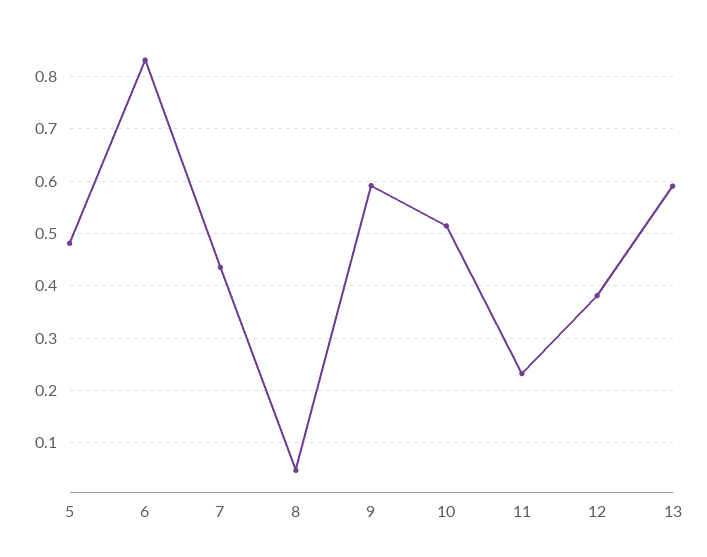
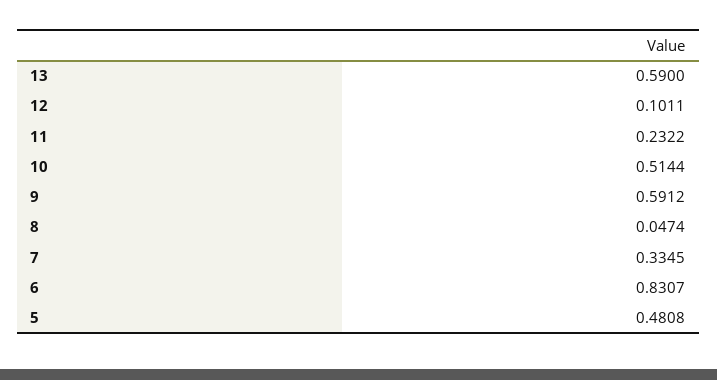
  {
    "5": 0.4808,
    "6": 0.8307,
-   "7": 0.44,
+   "7": 0.3345,
    "8": 0.0474,
    "9": 0.5912,
    "10": 0.5144,
    "11": 0.2322,
-   "12": 0.38,
+   "12": 0.1011,
    "13": 0.59
  }

